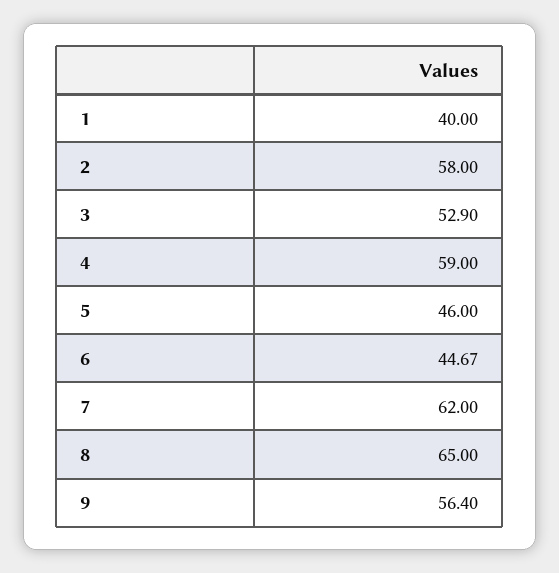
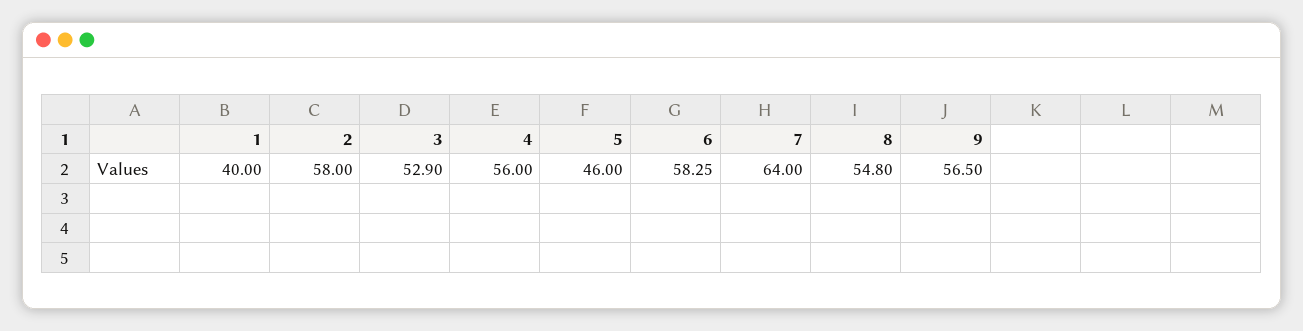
  {
    "1": 40,
    "2": 58,
    "3": 52.9,
-   "4": 59,
+   "4": 56,
    "5": 46,
-   "6": 44.67,
+   "6": 58.25,
-   "7": 62,
+   "7": 64,
-   "8": 65,
+   "8": 54.8,
-   "9": 56.4
+   "9": 56.5
  }

